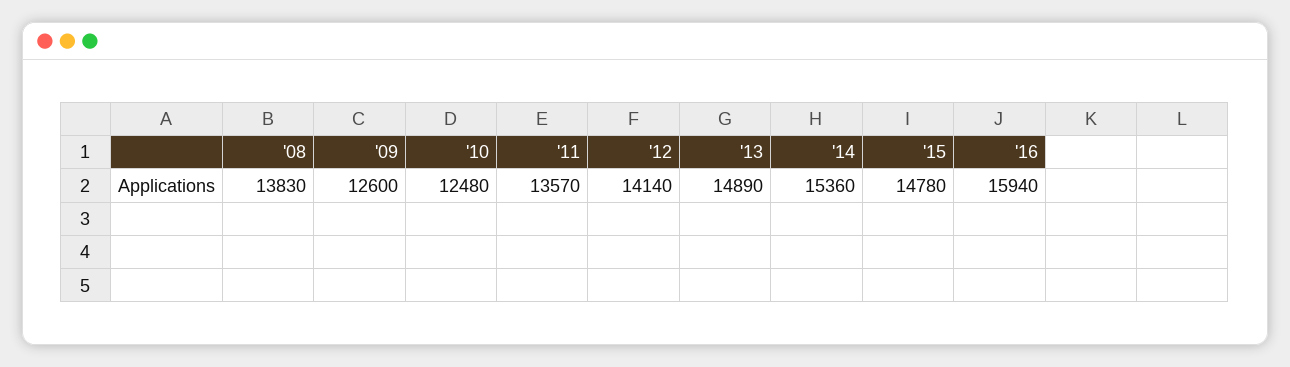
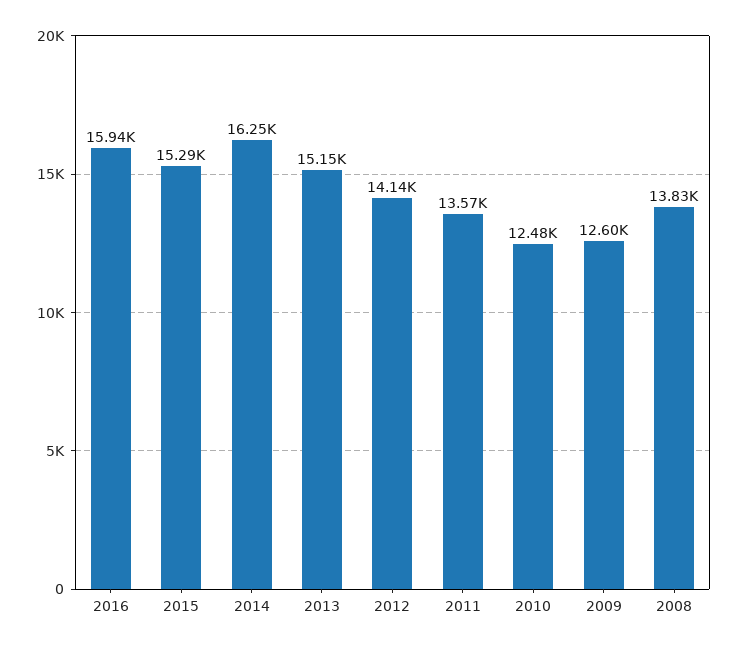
  {
    "'08": 13830,
    "'09": 12600,
    "'10": 12480,
    "'11": 13570,
    "'12": 14140,
-   "'13": 14890,
+   "'13": 15150,
-   "'14": 15360,
+   "'14": 16250,
-   "'15": 14780,
+   "'15": 15290,
    "'16": 15940
  }

